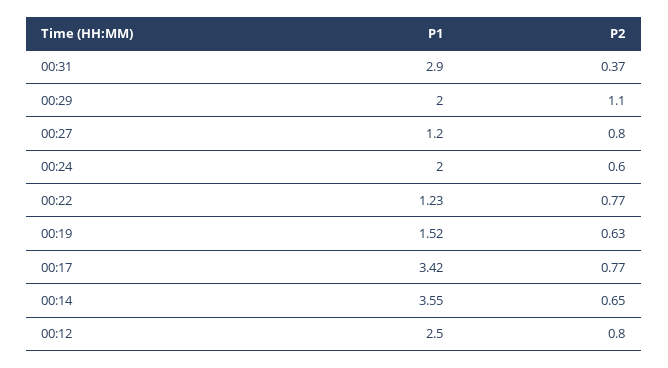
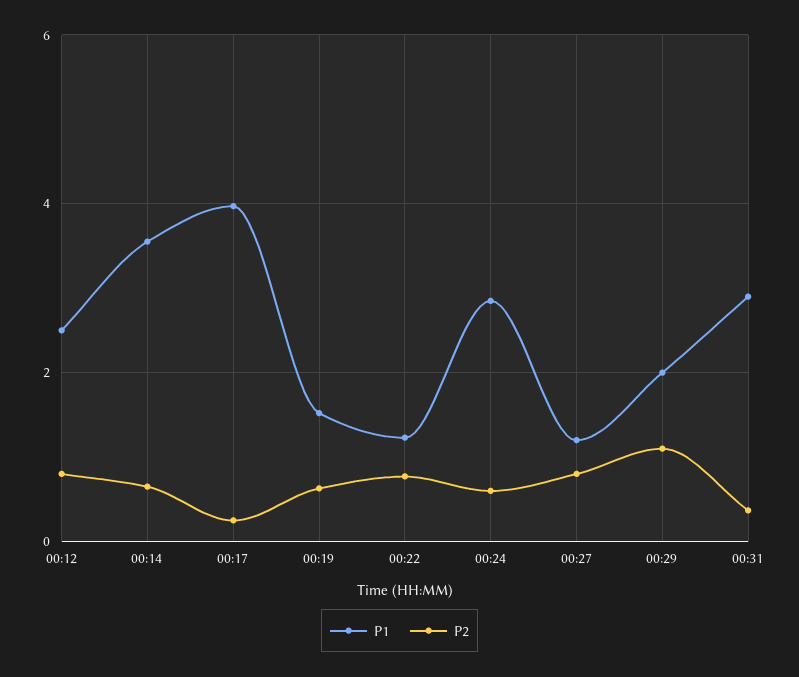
  {
    "P1": {
      "00:31": 2.9,
      "00:29": 2,
      "00:27": 1.2,
-     "00:24": 2,
+     "00:24": 2.8,
      "00:22": 1.23,
      "00:19": 1.52,
-     "00:17": 3.42,
+     "00:17": 4,
      "00:14": 3.55,
      "00:12": 2.5
    },
    "P2": {
      "00:31": 0.37,
      "00:29": 1.1,
      "00:27": 0.8,
      "00:24": 0.6,
      "00:22": 0.77,
      "00:19": 0.63,
-     "00:17": 0.77,
+     "00:17": 0.2,
      "00:14": 0.65,
      "00:12": 0.8
    }
  }

